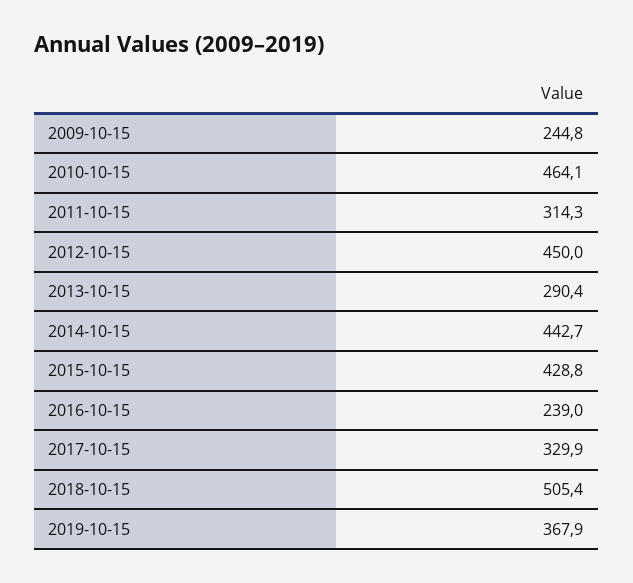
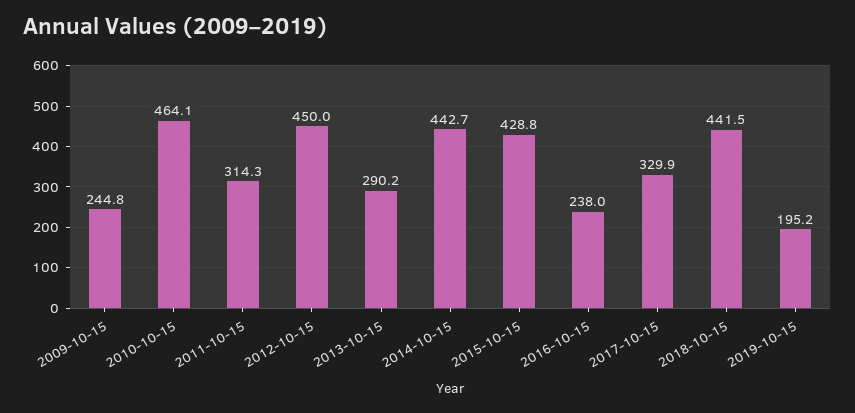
  {
    "2009-10-15": 244.8,
    "2010-10-15": 464.1,
    "2011-10-15": 314.3,
    "2012-10-15": 450,
-   "2013-10-15": 290.4,
+   "2013-10-15": 290.2,
    "2014-10-15": 442.7,
    "2015-10-15": 428.8,
-   "2016-10-15": 239,
+   "2016-10-15": 238,
    "2017-10-15": 329.9,
-   "2018-10-15": 505.4,
+   "2018-10-15": 441.5,
-   "2019-10-15": 367.9
+   "2019-10-15": 195.2
  }

